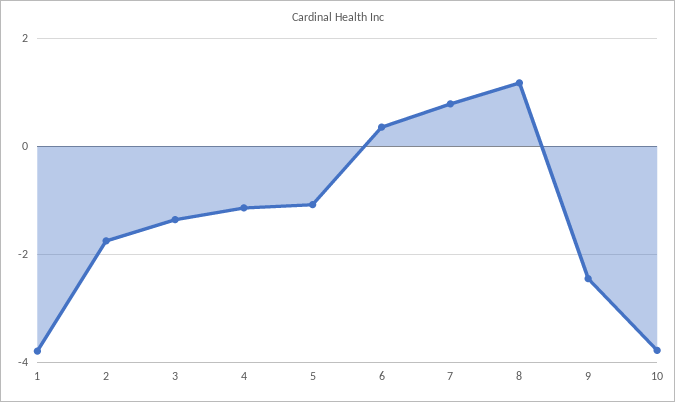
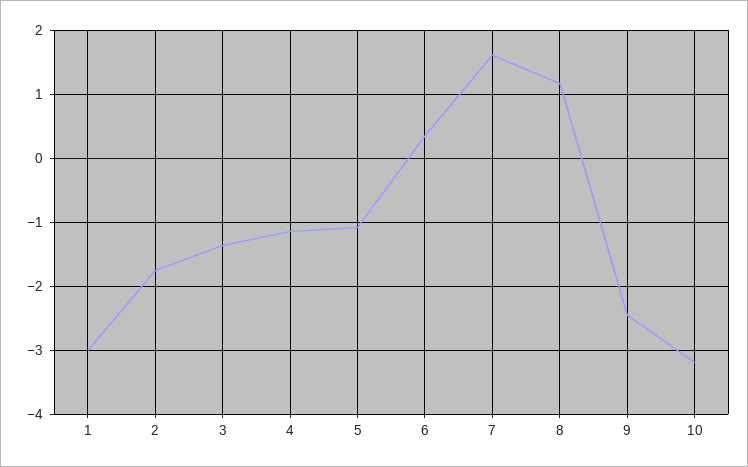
  {
-   "1": -3.8,
+   "1": -3,
    "2": -1.8,
    "3": -1.4,
    "4": -1.1,
    "5": -1.1,
    "6": 0.4,
-   "7": 0.8,
+   "7": 1.6,
    "8": 1.2,
    "9": -2.5,
-   "10": -3.8
+   "10": -3.2
  }

